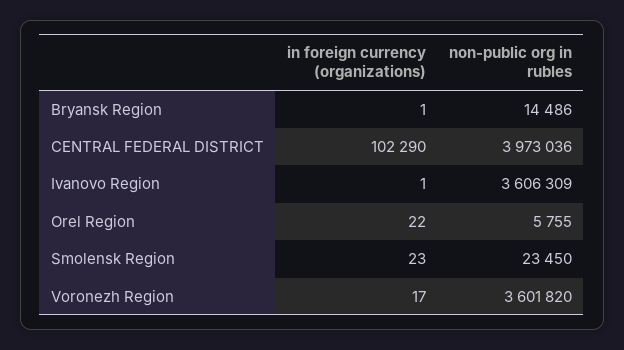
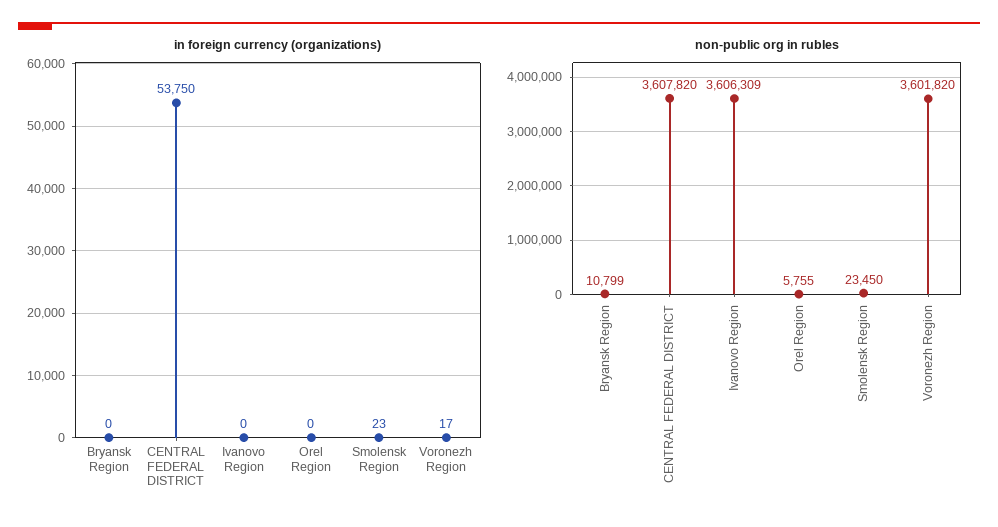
  {
    "in foreign currency (organizations)": {
-     "Bryansk Region": 1,
+     "Bryansk Region": 0,
-     "CENTRAL FEDERAL DISTRICT": 102290,
+     "CENTRAL FEDERAL DISTRICT": 53750,
-     "Ivanovo Region": 1,
+     "Ivanovo Region": 0,
-     "Orel Region": 22,
+     "Orel Region": 0,
      "Smolensk Region": 23,
      "Voronezh Region": 17
    },
    "non-public org in rubles": {
-     "Bryansk Region": 14486,
+     "Bryansk Region": 10799,
-     "CENTRAL FEDERAL DISTRICT": 3973036,
+     "CENTRAL FEDERAL DISTRICT": 3607820,
      "Ivanovo Region": 3606309,
      "Orel Region": 5755,
      "Smolensk Region": 23450,
      "Voronezh Region": 3601820
    }
  }

